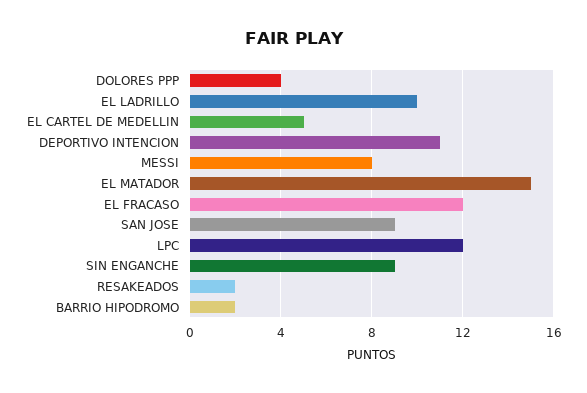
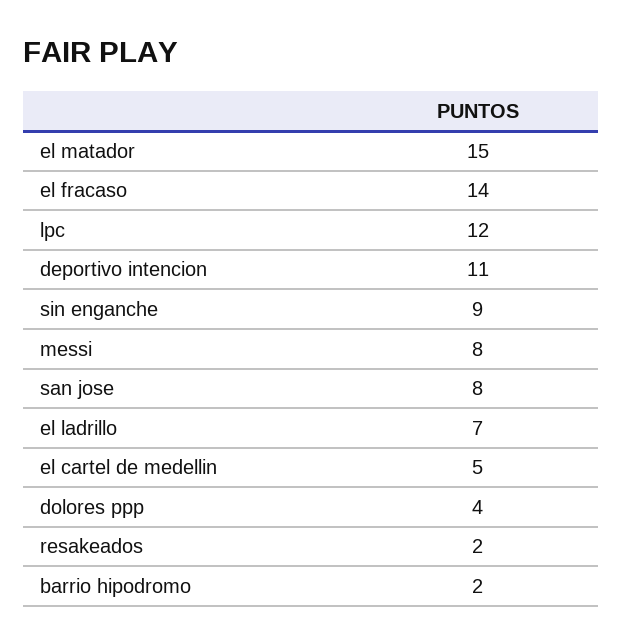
  {
    "DOLORES PPP": 4,
-   "EL LADRILLO": 10,
+   "EL LADRILLO": 7,
    "EL CARTEL DE MEDELLIN": 5,
    "DEPORTIVO INTENCION": 11,
    "MESSI": 8,
    "EL MATADOR": 15,
-   "EL FRACASO": 12,
+   "EL FRACASO": 14,
-   "SAN JOSE": 9,
+   "SAN JOSE": 8,
    "LPC": 12,
    "SIN ENGANCHE": 9,
    "RESAKEADOS": 2,
    "BARRIO HIPODROMO": 2
  }

